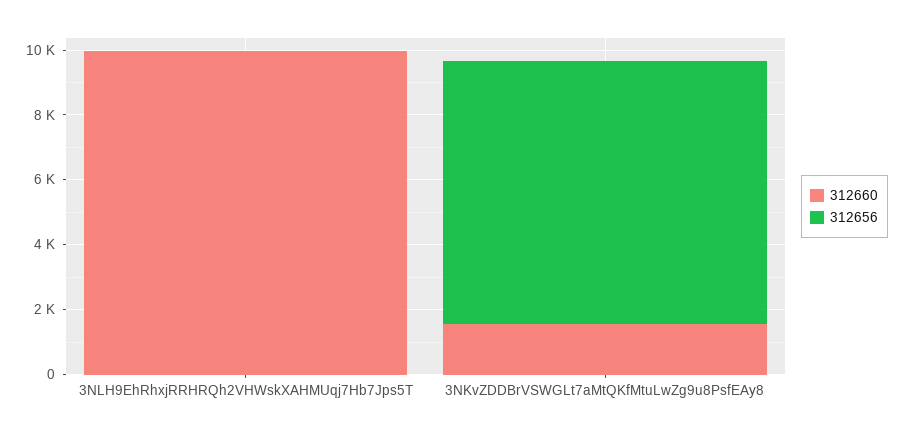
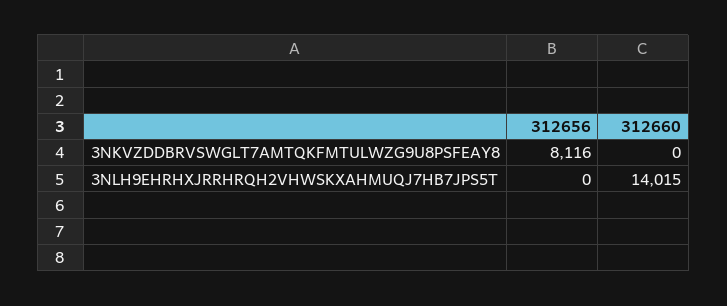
  {
    "312660": {
-     "3NLH9EhRhxjRRHRQh2VHWskXAHMUqj7Hb7Jps5T": 10000,
+     "3NLH9EhRhxjRRHRQh2VHWskXAHMUqj7Hb7Jps5T": 14015,
-     "3NKvZDDBrVSWGLt7aMtQKfMtuLwZg9u8PsfEAy8": 1500
+     "3NKvZDDBrVSWGLt7aMtQKfMtuLwZg9u8PsfEAy8": 0
    },
    "312656": {
      "3NLH9EhRhxjRRHRQh2VHWskXAHMUqj7Hb7Jps5T": 0,
      "3NKvZDDBrVSWGLt7aMtQKfMtuLwZg9u8PsfEAy8": 8116
    }
  }

